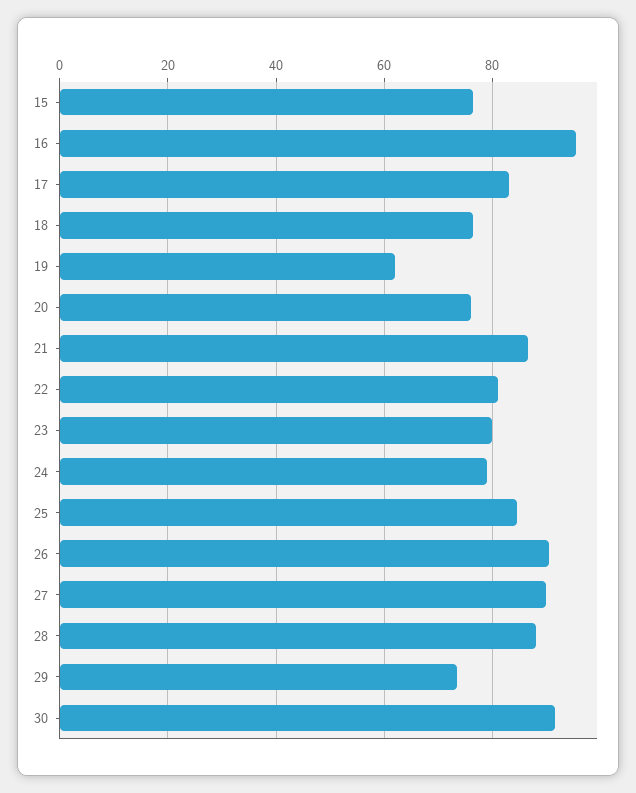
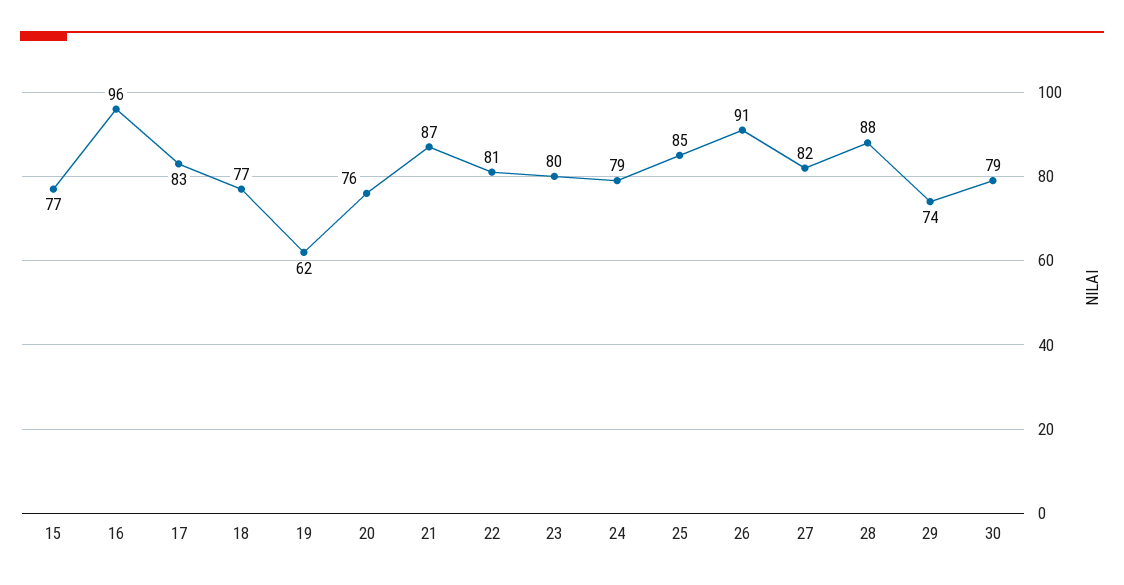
  {
    "15": 77,
    "16": 96,
    "17": 83,
    "18": 77,
    "19": 62,
    "20": 76,
    "21": 87,
    "22": 81,
    "23": 80,
    "24": 79,
    "25": 85,
    "26": 91,
-   "27": 90,
+   "27": 82,
    "28": 88,
    "29": 74,
-   "30": 92
+   "30": 79
  }

